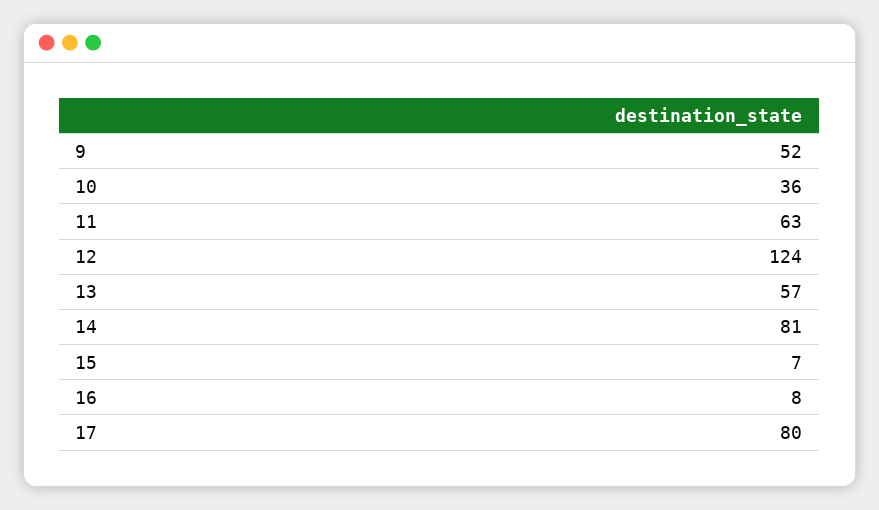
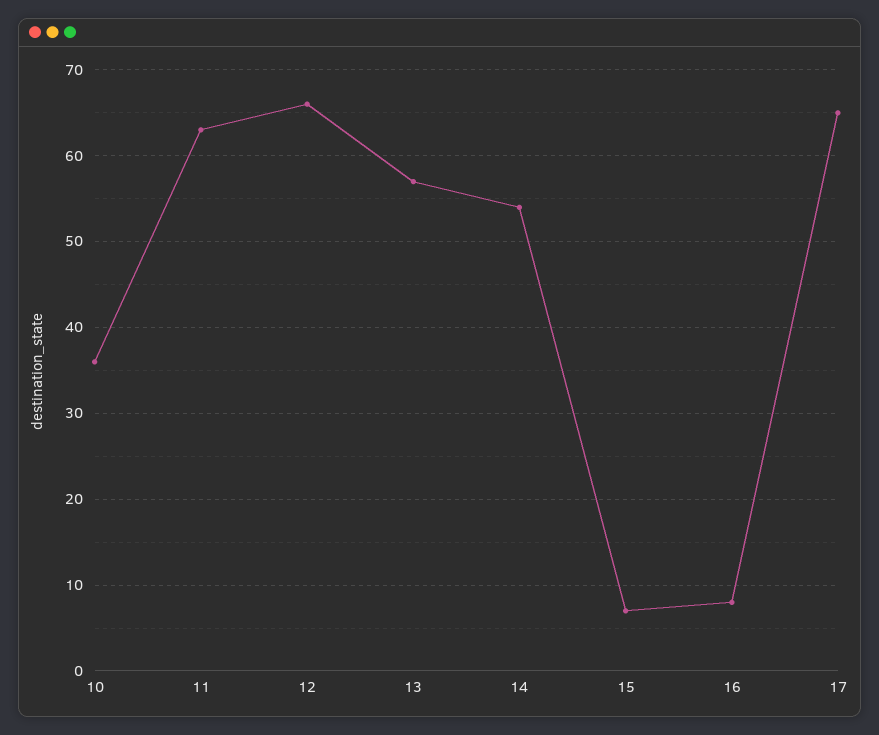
  {
-   "9": 52,
    "10": 36,
    "11": 63,
-   "12": 124,
+   "12": 66,
    "13": 57,
-   "14": 81,
+   "14": 54,
    "15": 7,
    "16": 8,
-   "17": 80
+   "17": 65
  }

